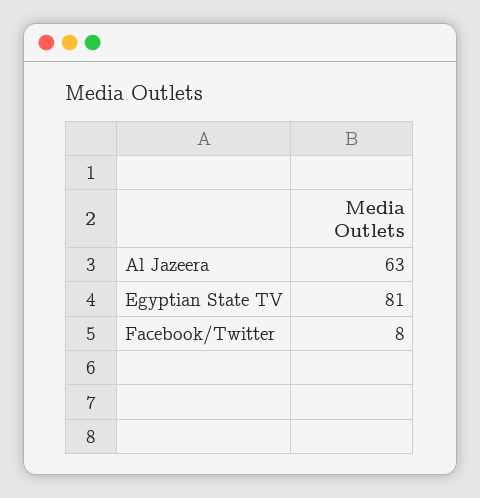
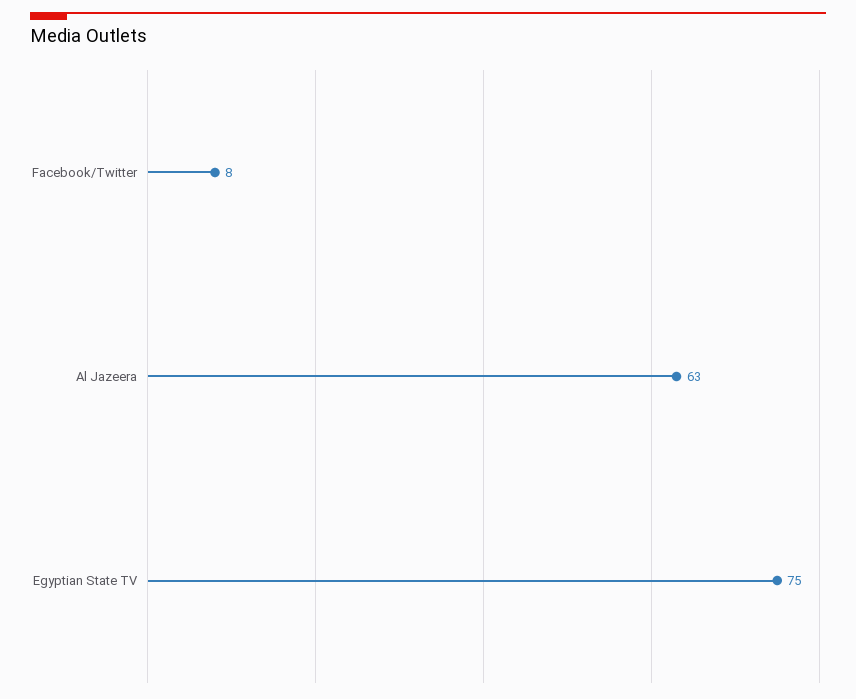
  {
    "Al Jazeera": 63,
-   "Egyptian State TV": 81,
+   "Egyptian State TV": 75,
    "Facebook/Twitter": 8
  }

